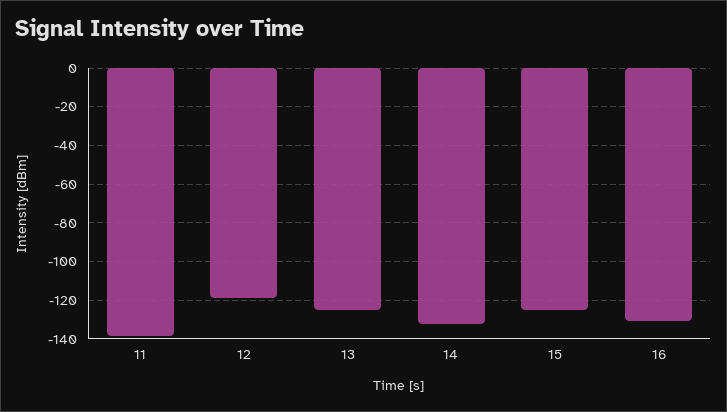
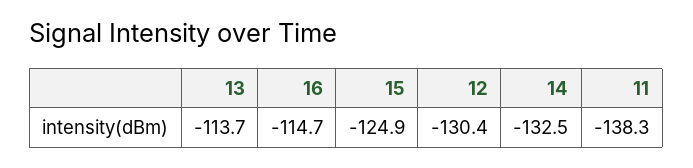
  {
    "11": -138.3,
-   "12": -120,
+   "12": -130.4,
-   "13": -125,
+   "13": -113.7,
    "14": -132.5,
    "15": -124.9,
-   "16": -130
+   "16": -114.7
  }

